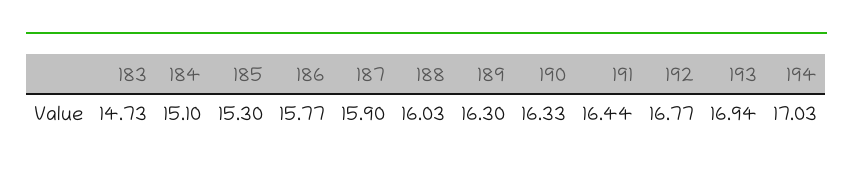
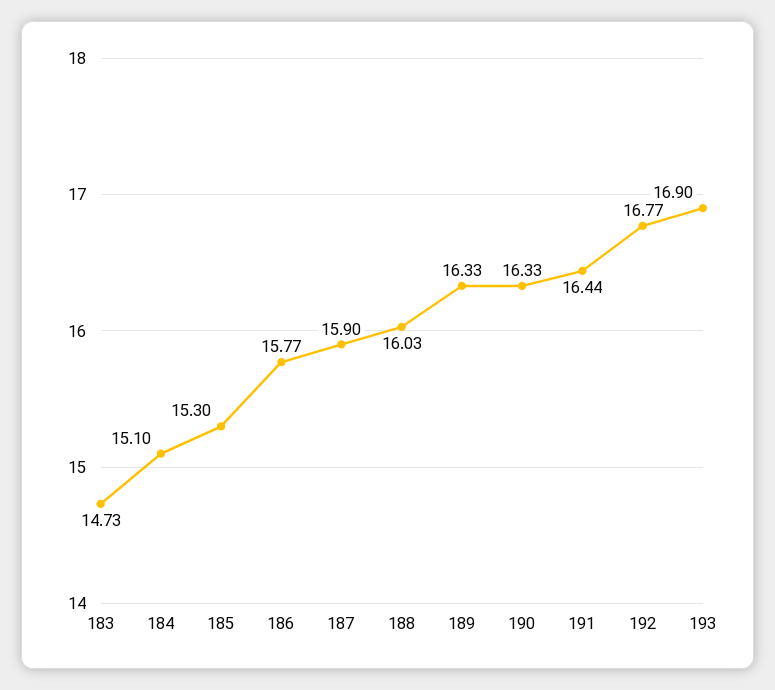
  {
    "183": 14.73,
    "184": 15.1,
    "185": 15.3,
    "186": 15.77,
    "187": 15.9,
    "188": 16.03,
-   "189": 16.3,
+   "189": 16.33,
    "190": 16.33,
    "191": 16.44,
    "192": 16.77,
-   "193": 16.94,
+   "193": 16.9
-   "194": 17.03
  }

